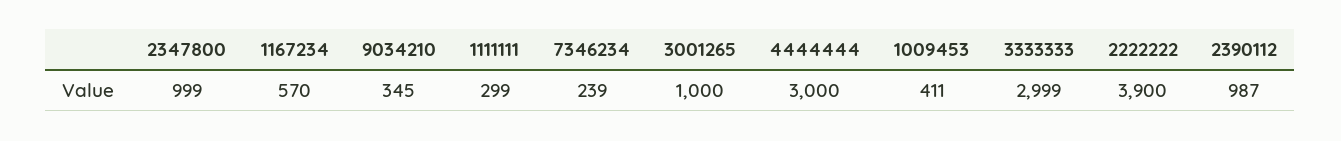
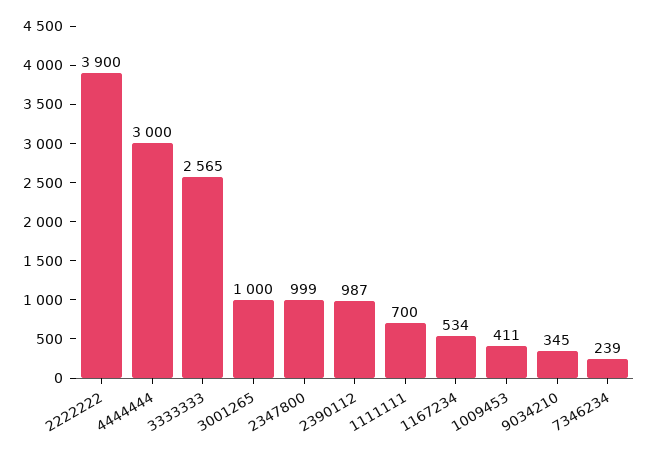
  {
    "2347800": 999,
-   "1167234": 570,
+   "1167234": 534,
    "9034210": 345,
-   "1111111": 299,
+   "1111111": 700,
    "7346234": 239,
    "3001265": 1000,
    "4444444": 3000,
    "1009453": 411,
-   "3333333": 2999,
+   "3333333": 2565,
    "2222222": 3900,
    "2390112": 987
  }

